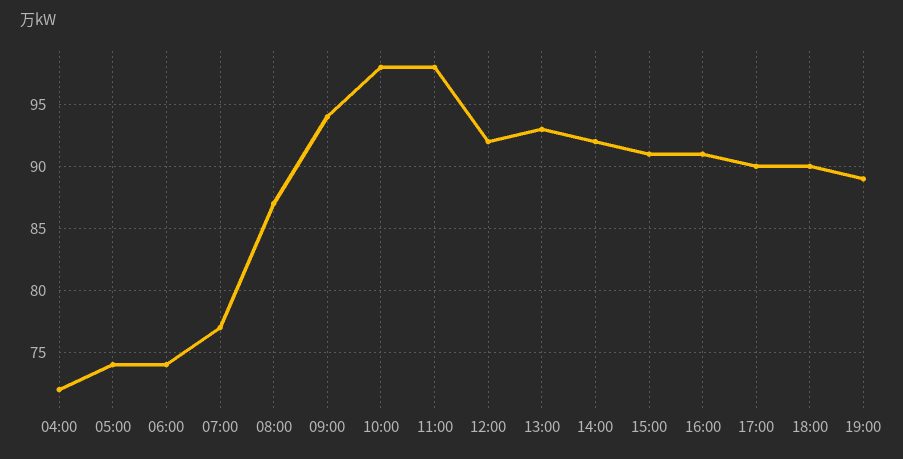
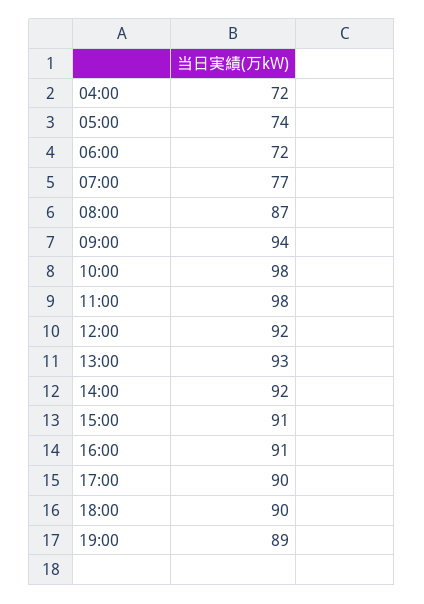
  {
    "04:00": 72,
    "05:00": 74,
-   "06:00": 74,
+   "06:00": 72,
    "07:00": 77,
    "08:00": 87,
    "09:00": 94,
    "10:00": 98,
    "11:00": 98,
    "12:00": 92,
    "13:00": 93,
    "14:00": 92,
    "15:00": 91,
    "16:00": 91,
    "17:00": 90,
    "18:00": 90,
    "19:00": 89
  }

